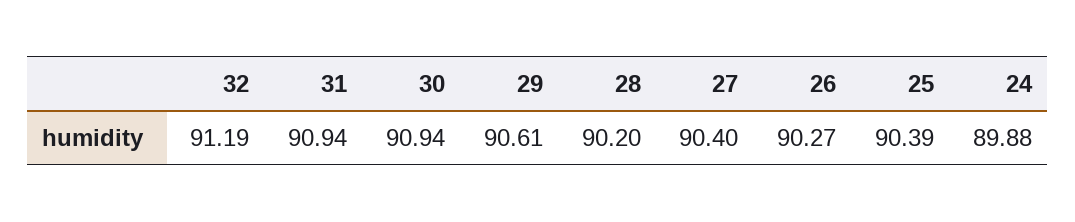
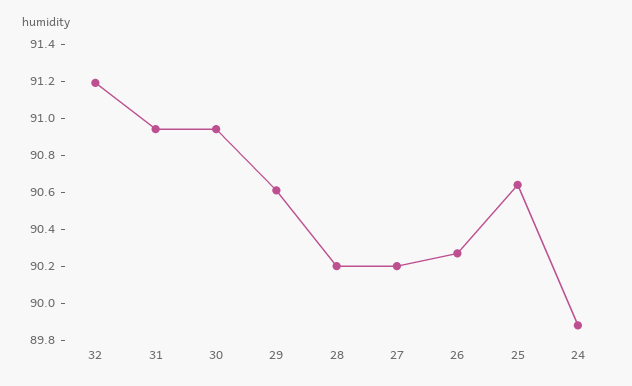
  {
    "32": 91.19,
    "31": 90.94,
    "30": 90.94,
    "29": 90.61,
    "28": 90.2,
-   "27": 90.4,
+   "27": 90.2,
    "26": 90.27,
-   "25": 90.39,
+   "25": 90.65,
    "24": 89.88
  }

